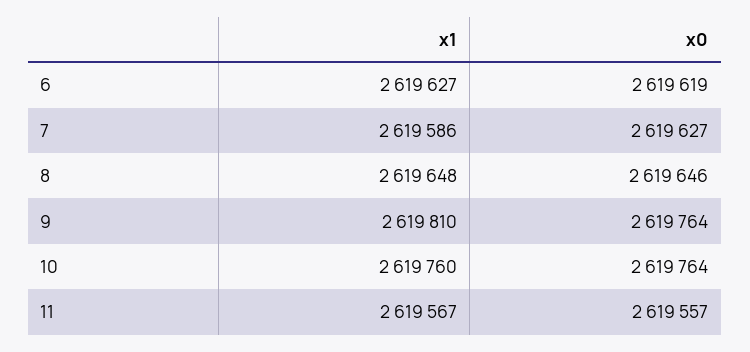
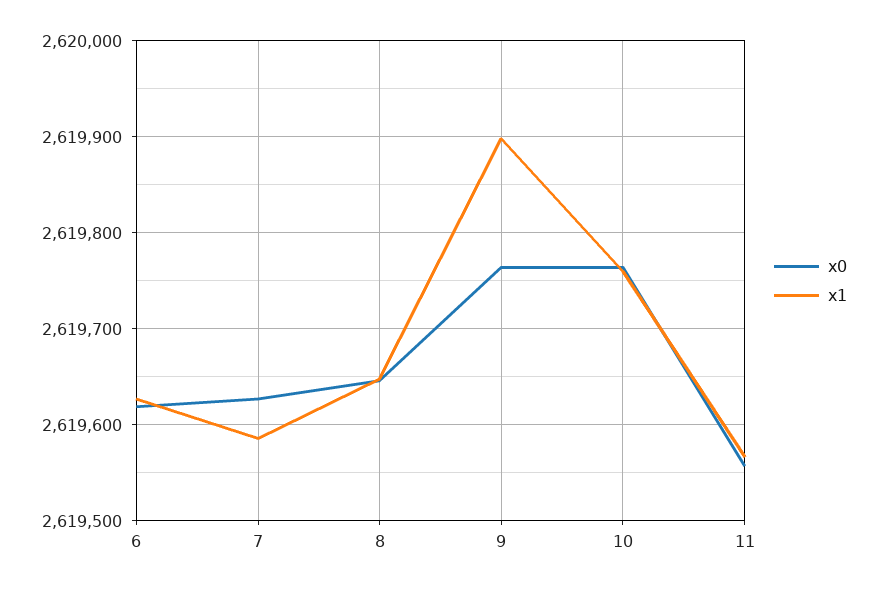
  {
    "x1": {
      "6": 2619627,
      "7": 2619586,
      "8": 2619648,
-     "9": 2619810,
+     "9": 2619900,
      "10": 2619760,
      "11": 2619567
    },
    "x0": {
      "6": 2619619,
      "7": 2619627,
      "8": 2619646,
      "9": 2619764,
      "10": 2619764,
      "11": 2619557
    }
  }

